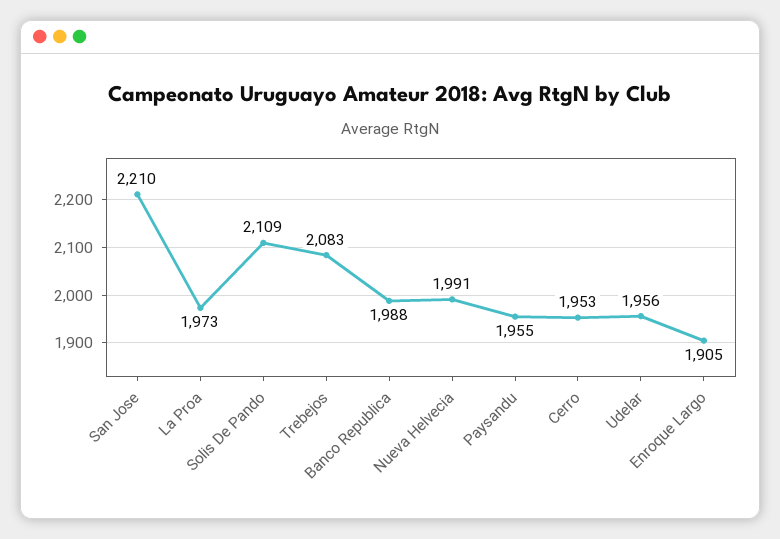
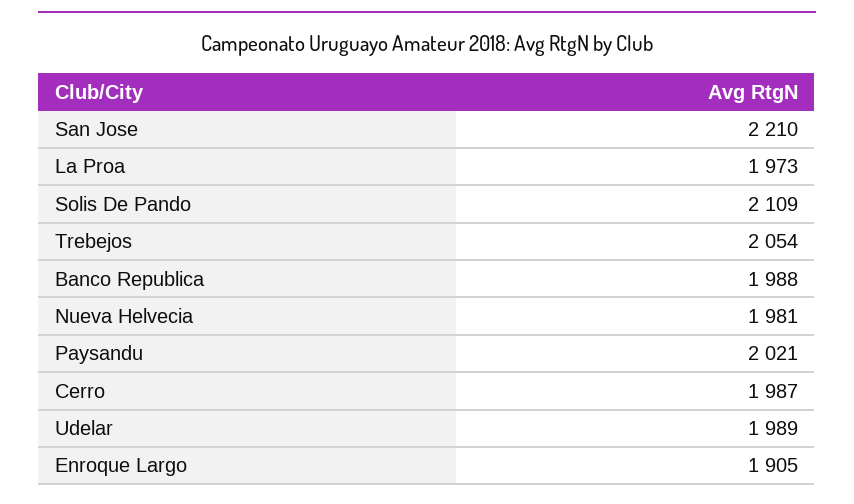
  {
    "San Jose": 2210,
    "La Proa": 1973,
    "Solis De Pando": 2109,
-   "Trebejos": 2083,
+   "Trebejos": 2054,
    "Banco Republica": 1988,
-   "Nueva Helvecia": 1991,
+   "Nueva Helvecia": 1981,
-   "Paysandu": 1955,
+   "Paysandu": 2021,
-   "Cerro": 1953,
+   "Cerro": 1987,
-   "Udelar": 1956,
+   "Udelar": 1989,
    "Enroque Largo": 1905
  }

